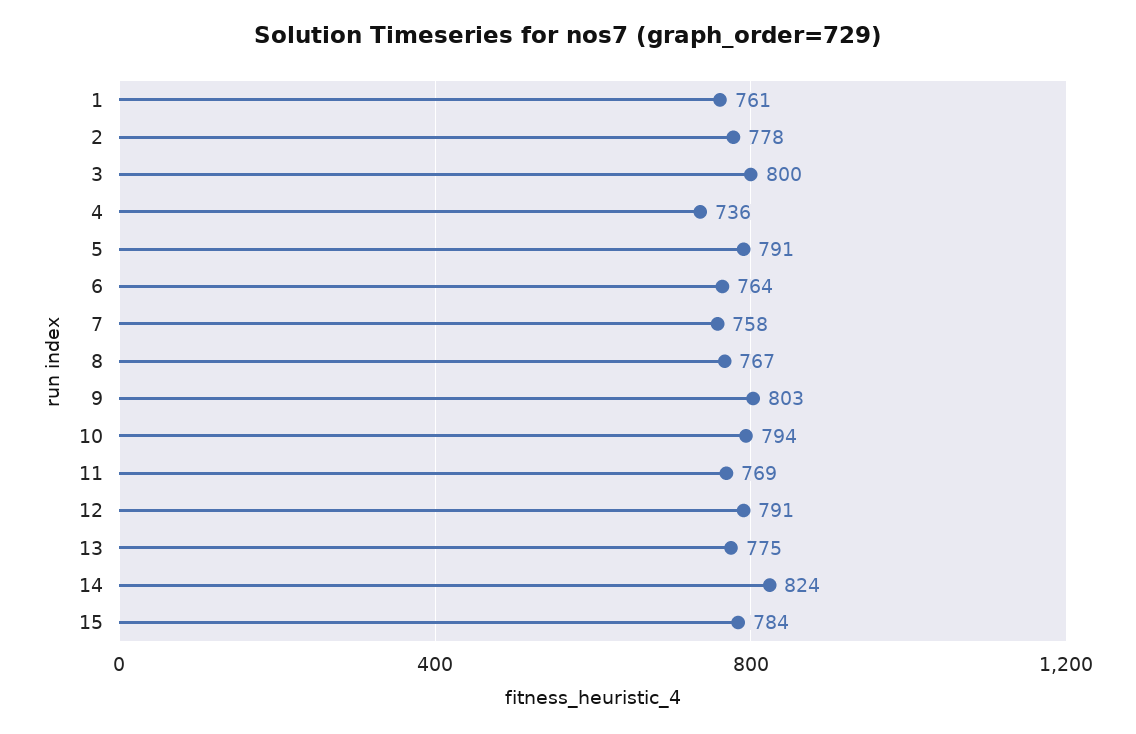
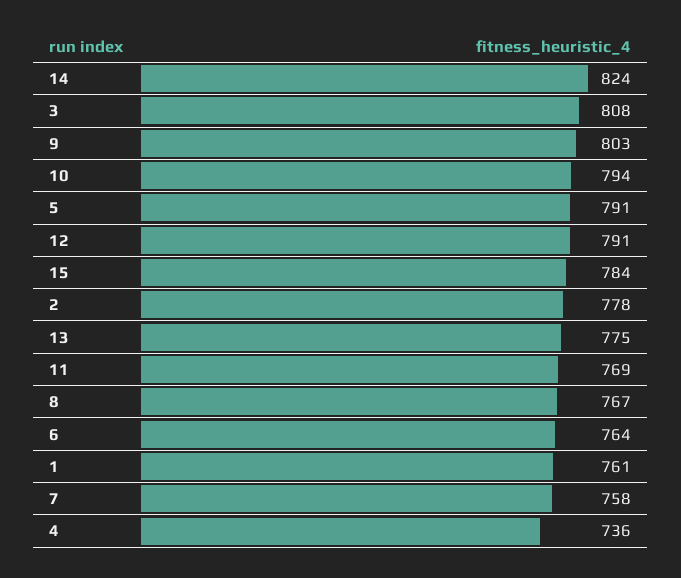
  {
    "1": 761,
    "2": 778,
-   "3": 800,
+   "3": 808,
    "4": 736,
    "5": 791,
    "6": 764,
    "7": 758,
    "8": 767,
    "9": 803,
    "10": 794,
    "11": 769,
    "12": 791,
    "13": 775,
    "14": 824,
    "15": 784
  }

